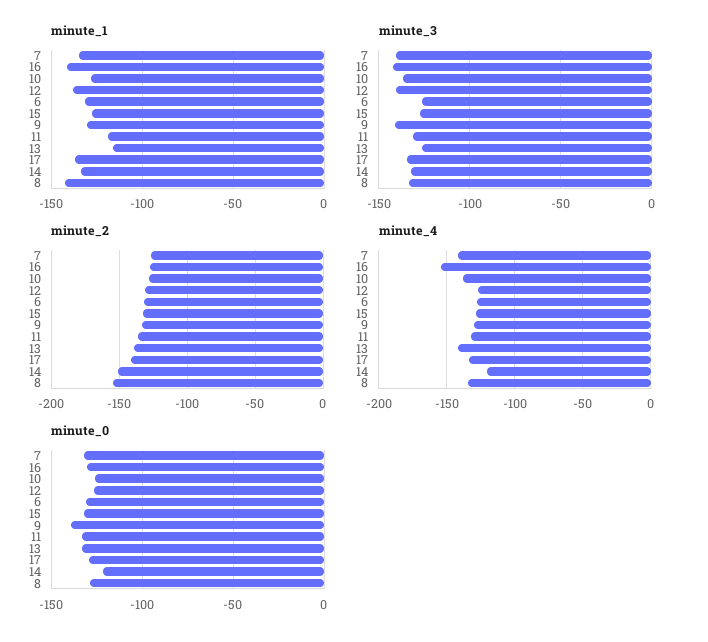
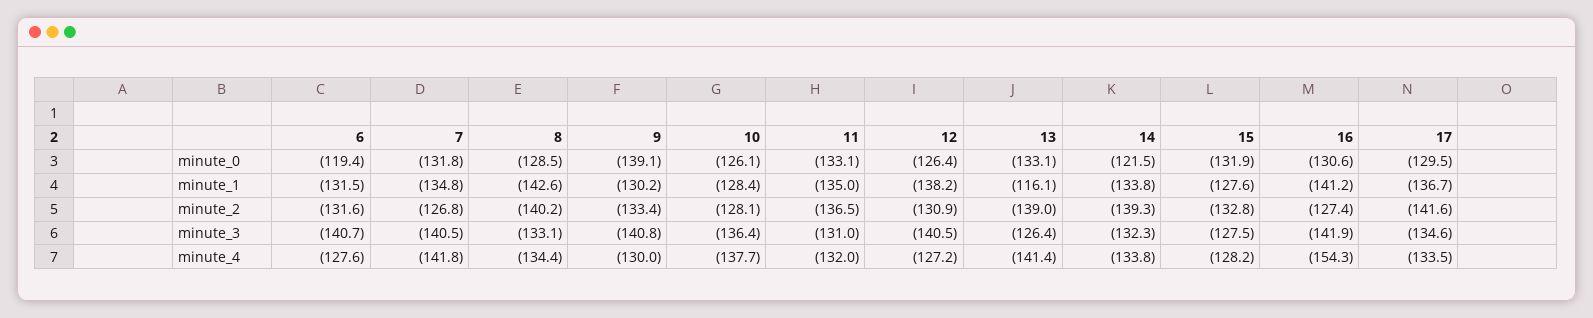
  {
    "minute_1": {
      "7": -134.8,
      "16": -141.2,
      "10": -128.4,
      "12": -138.2,
      "6": -131.5,
      "15": -127.6,
      "9": -130.2,
-     "11": -120,
+     "11": -135,
      "13": -116.1,
      "17": -136.7,
      "14": -133.8,
      "8": -142.6
    },
    "minute_3": {
      "7": -140.5,
      "16": -141.9,
      "10": -136.4,
      "12": -140.5,
-     "6": -125,
+     "6": -140.7,
      "15": -127.5,
      "9": -140.8,
      "11": -131,
      "13": -126.4,
      "17": -134.6,
      "14": -132.3,
      "8": -133.1
    },
    "minute_2": {
      "7": -126.8,
      "16": -127.4,
      "10": -128.1,
      "12": -130.9,
      "6": -131.6,
      "15": -132.8,
      "9": -133.4,
      "11": -136.5,
      "13": -139,
      "17": -141.6,
-     "14": -150,
+     "14": -139.3,
-     "8": -155
+     "8": -140.2
    },
    "minute_4": {
      "7": -141.8,
      "16": -154.3,
      "10": -137.7,
      "12": -127.2,
      "6": -127.6,
      "15": -128.2,
      "9": -130,
      "11": -132,
      "13": -141.4,
      "17": -133.5,
-     "14": -120,
+     "14": -133.8,
      "8": -134.4
    },
    "minute_0": {
      "7": -131.8,
      "16": -130.6,
      "10": -126.1,
      "12": -126.4,
-     "6": -130,
+     "6": -119.4,
      "15": -131.9,
      "9": -139.1,
      "11": -133.1,
      "13": -133.1,
      "17": -129.5,
      "14": -121.5,
      "8": -128.5
    }
  }

